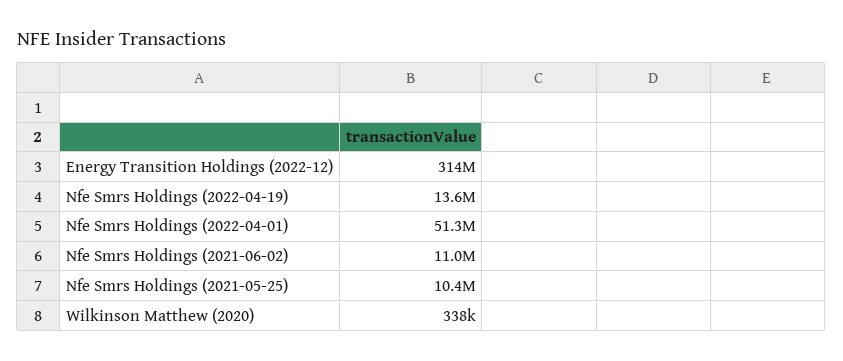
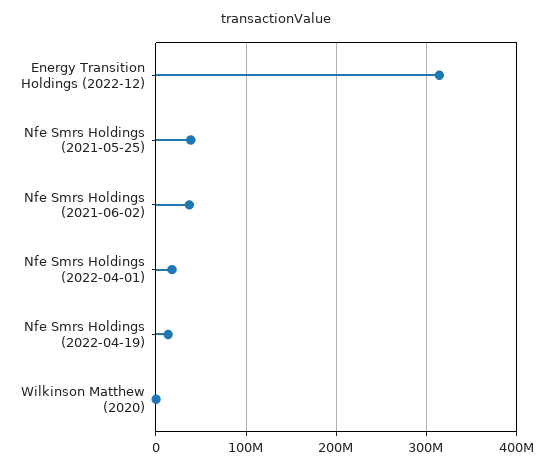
  {
    "Energy Transition Holdings (2022-12)": 314000000,
    "Nfe Smrs Holdings (2022-04-19)": 13600000,
-   "Nfe Smrs Holdings (2022-04-01)": 51300000,
+   "Nfe Smrs Holdings (2022-04-01)": 20000000,
-   "Nfe Smrs Holdings (2021-06-02)": 11000000,
+   "Nfe Smrs Holdings (2021-06-02)": 40000000,
-   "Nfe Smrs Holdings (2021-05-25)": 10400000,
+   "Nfe Smrs Holdings (2021-05-25)": 40000000,
    "Wilkinson Matthew (2020)": 338000
  }

